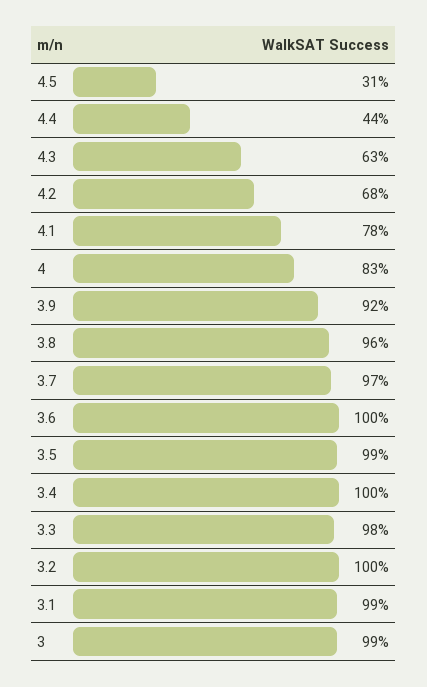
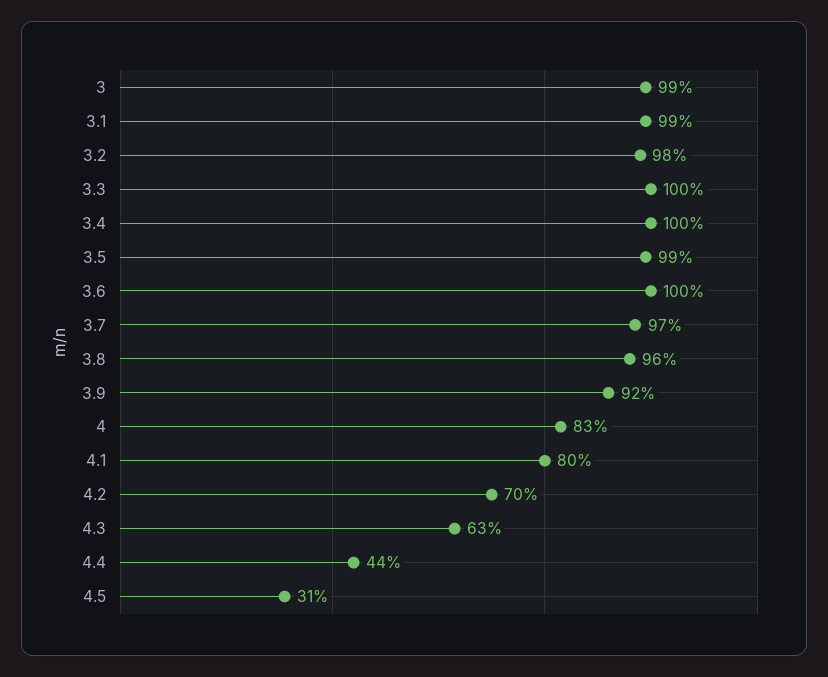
  {
    "4.5": 31,
    "4.4": 44,
    "4.3": 63,
-   "4.2": 68,
+   "4.2": 70,
-   "4.1": 78,
+   "4.1": 80,
    "4": 83,
    "3.9": 92,
    "3.8": 96,
    "3.7": 97,
    "3.6": 100,
    "3.5": 99,
    "3.4": 100,
-   "3.3": 98,
+   "3.3": 100,
-   "3.2": 100,
+   "3.2": 98,
    "3.1": 99,
    "3": 99
  }

